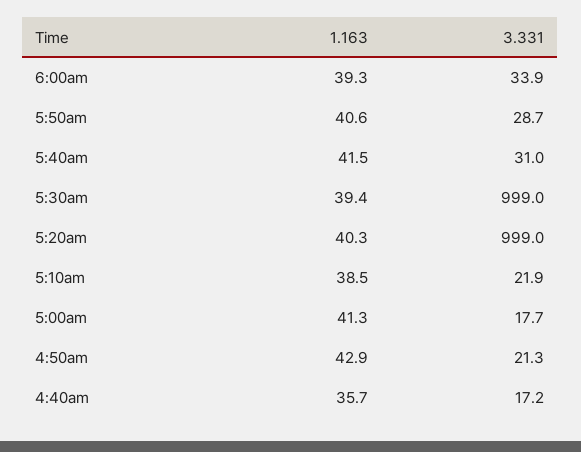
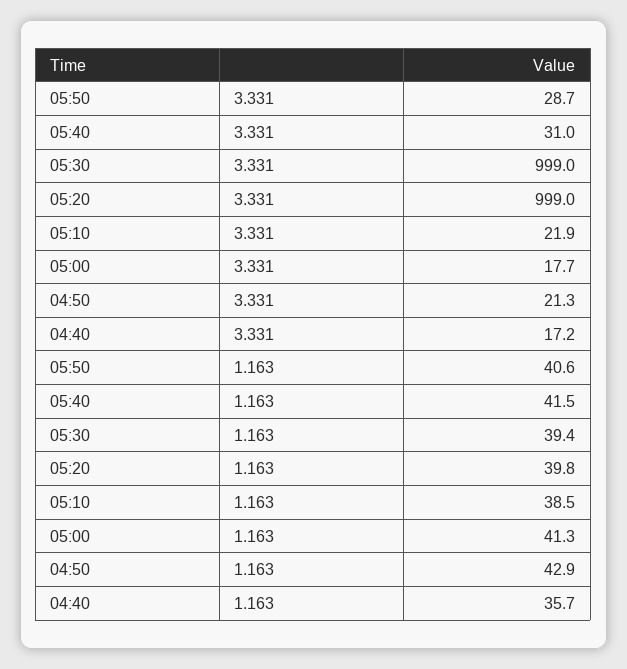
  {
    "1.163": {
-     "6:00am": 39.3,
      "5:50am": 40.6,
      "5:40am": 41.5,
      "5:30am": 39.4,
-     "5:20am": 40.3,
+     "5:20am": 39.8,
      "5:10am": 38.5,
      "5:00am": 41.3,
      "4:50am": 42.9,
      "4:40am": 35.7
    },
    "3.331": {
-     "6:00am": 33.9,
      "5:50am": 28.7,
      "5:40am": 31,
      "5:30am": 999,
      "5:20am": 999,
      "5:10am": 21.9,
      "5:00am": 17.7,
      "4:50am": 21.3,
      "4:40am": 17.2
    }
  }

